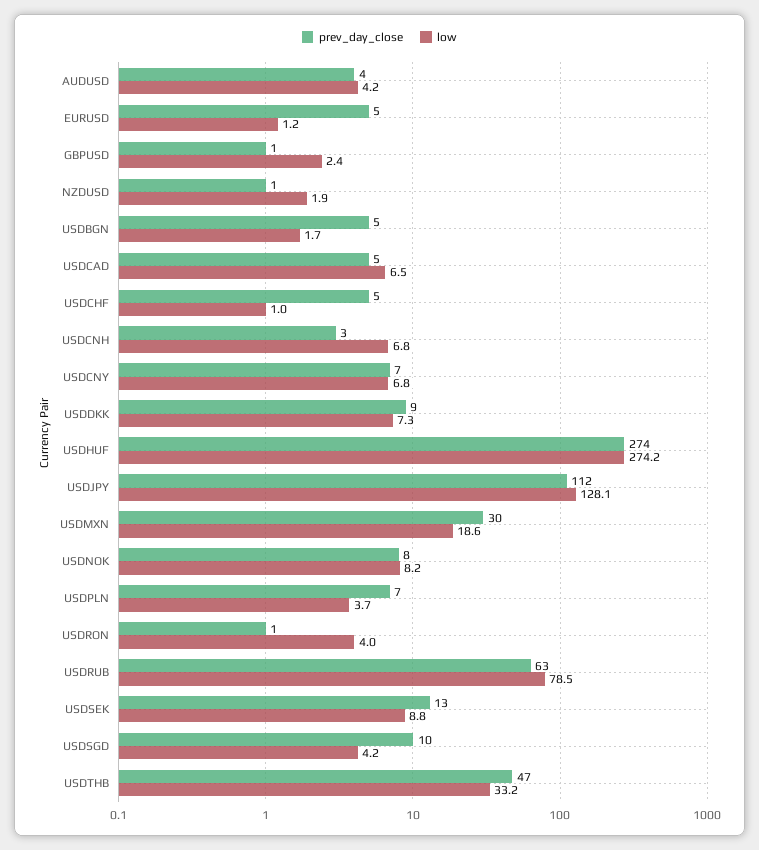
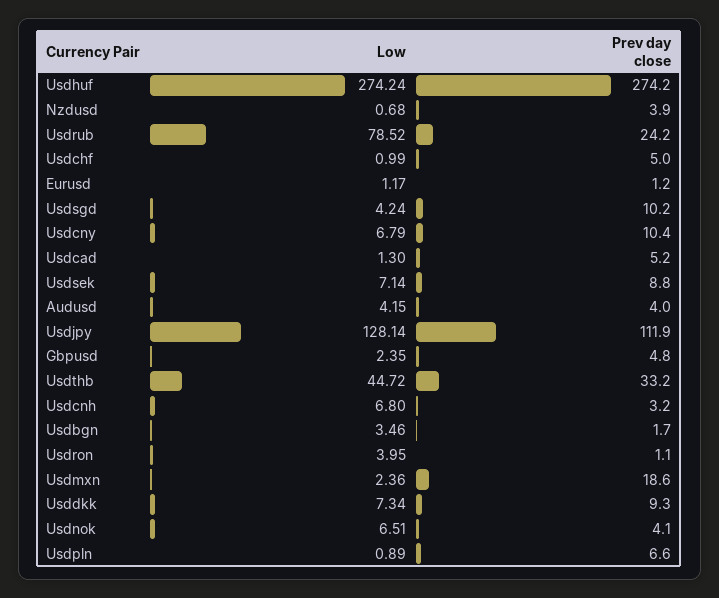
  {
    "prev_day_close": {
      "AUDUSD": 4,
-     "EURUSD": 5,
+     "EURUSD": 1.2,
-     "GBPUSD": 1,
+     "GBPUSD": 4.8,
-     "NZDUSD": 1,
+     "NZDUSD": 3.9,
-     "USDBGN": 5,
+     "USDBGN": 1.7,
      "USDCAD": 5.2,
      "USDCHF": 5,
      "USDCNH": 3.2,
-     "USDCNY": 7,
+     "USDCNY": 10.4,
      "USDDKK": 9.3,
      "USDHUF": 274.2,
      "USDJPY": 111.9,
-     "USDMXN": 30,
+     "USDMXN": 18.6,
-     "USDNOK": 8,
+     "USDNOK": 4.1,
      "USDPLN": 6.6,
      "USDRON": 1.1,
-     "USDRUB": 63,
+     "USDRUB": 24.2,
-     "USDSEK": 13,
+     "USDSEK": 8.8,
      "USDSGD": 10.2,
-     "USDTHB": 47
+     "USDTHB": 33.2
    },
    "low": {
      "AUDUSD": 4.15,
      "EURUSD": 1.17,
      "GBPUSD": 2.35,
-     "NZDUSD": 1.9,
+     "NZDUSD": 0.68,
-     "USDBGN": 1.7,
+     "USDBGN": 3.46,
-     "USDCAD": 6.5,
+     "USDCAD": 1.3,
      "USDCHF": 0.99,
      "USDCNH": 6.8,
      "USDCNY": 6.79,
      "USDDKK": 7.34,
      "USDHUF": 274.24,
      "USDJPY": 128.14,
-     "USDMXN": 18.6,
+     "USDMXN": 2.36,
-     "USDNOK": 8.2,
+     "USDNOK": 6.51,
-     "USDPLN": 3.7,
+     "USDPLN": 0.89,
      "USDRON": 3.95,
      "USDRUB": 78.52,
-     "USDSEK": 8.8,
+     "USDSEK": 7.14,
      "USDSGD": 4.24,
-     "USDTHB": 33.2
+     "USDTHB": 44.72
    }
  }

